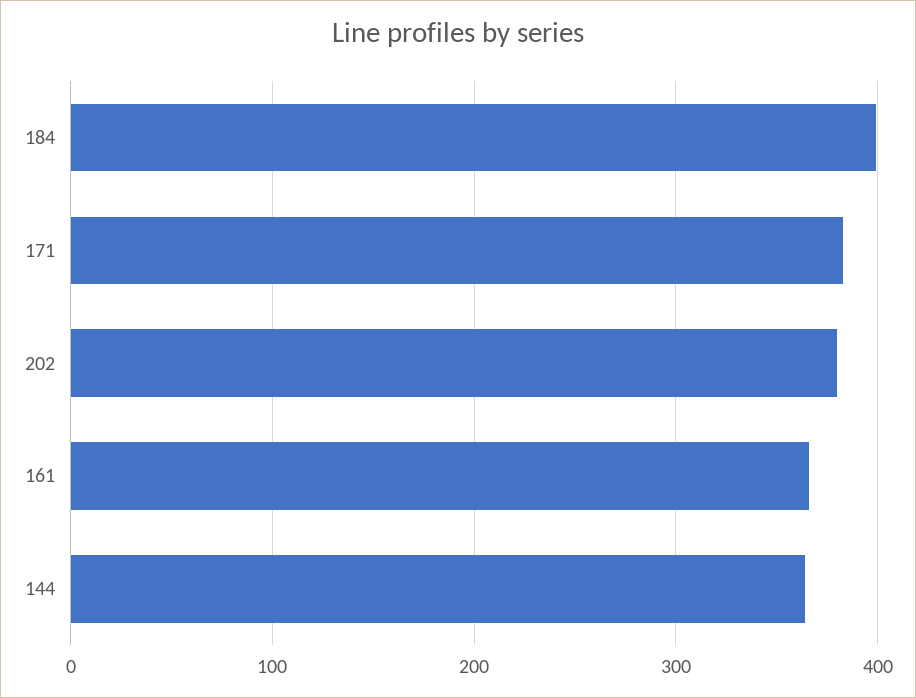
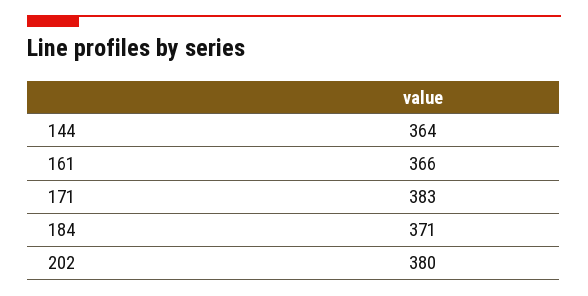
  {
-   "184": 400,
+   "184": 371,
    "171": 383,
    "202": 380,
    "161": 366,
    "144": 364
  }

